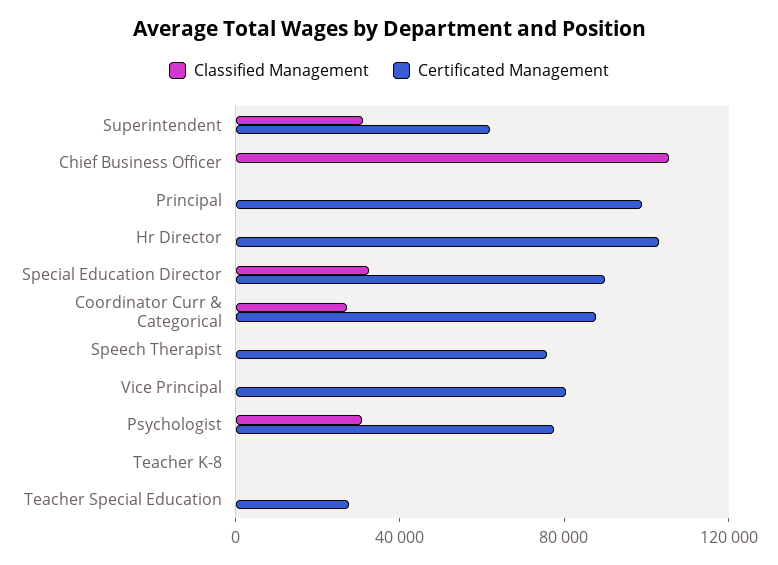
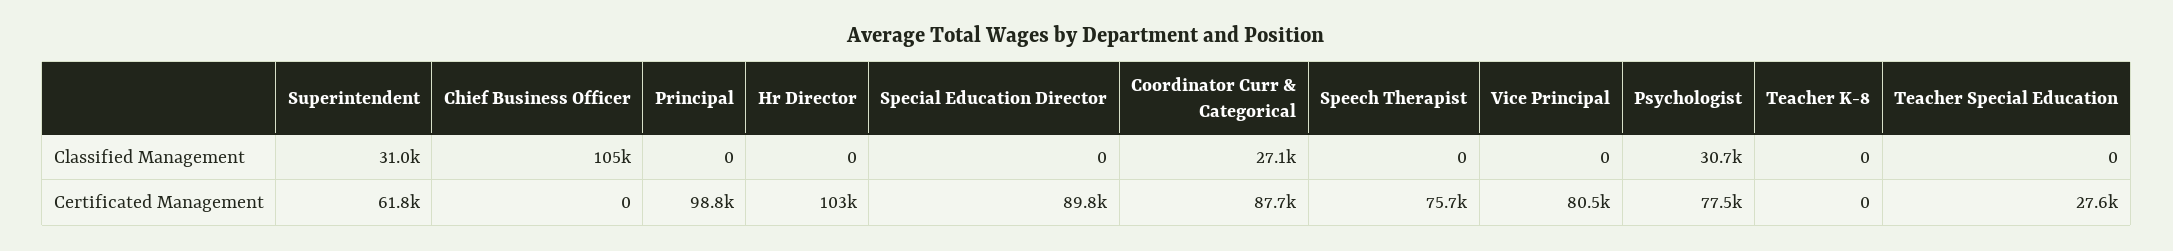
  {
    "Classified Management": {
      "Superintendent": 31000,
      "Chief Business Officer": 105000,
      "Principal": 0,
      "Hr Director": 0,
-     "Special Education Director": 30000,
+     "Special Education Director": 0,
      "Coordinator Curr & Categorical": 27100,
      "Speech Therapist": 0,
      "Vice Principal": 0,
      "Psychologist": 30700,
      "Teacher K-8": 0,
      "Teacher Special Education": 0
    },
    "Certificated Management": {
      "Superintendent": 61800,
      "Chief Business Officer": 0,
      "Principal": 98800,
      "Hr Director": 103000,
      "Special Education Director": 89800,
      "Coordinator Curr & Categorical": 87700,
      "Speech Therapist": 75700,
      "Vice Principal": 80500,
      "Psychologist": 77500,
      "Teacher K-8": 0,
      "Teacher Special Education": 27600
    }
  }

